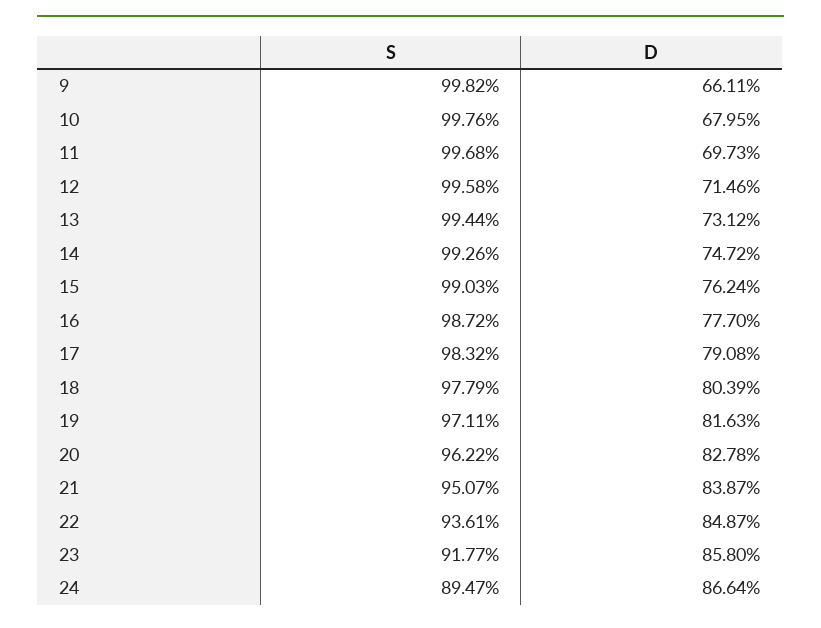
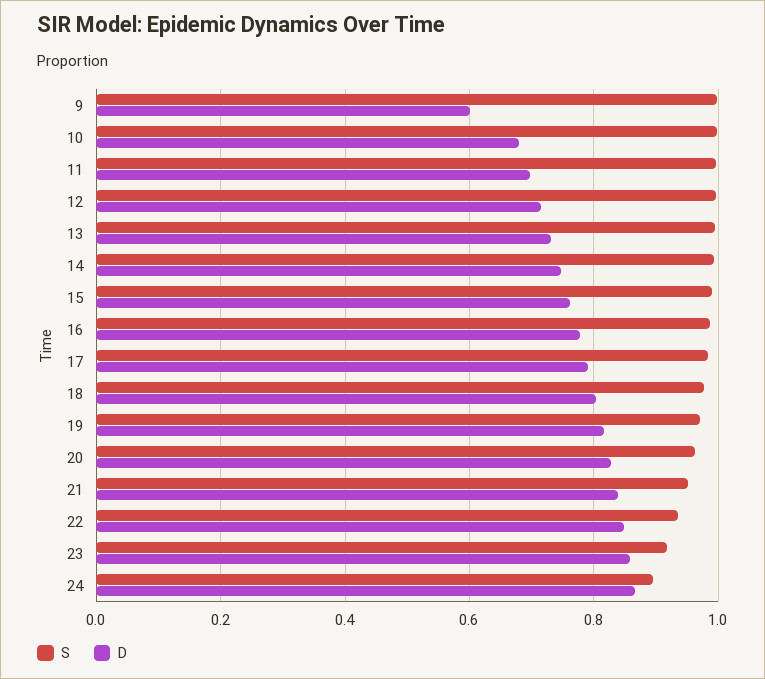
  {
    "S": {
      "9": 0.9982,
      "10": 0.9976,
      "11": 0.9968,
      "12": 0.9958,
      "13": 0.9944,
      "14": 0.9926,
      "15": 0.9903,
      "16": 0.9872,
      "17": 0.9832,
      "18": 0.9779,
      "19": 0.9711,
      "20": 0.9622,
      "21": 0.9507,
      "22": 0.9361,
      "23": 0.9177,
      "24": 0.8947
    },
    "D": {
-     "9": 0.6611,
+     "9": 0.6,
      "10": 0.6795,
      "11": 0.6973,
      "12": 0.7146,
      "13": 0.7312,
      "14": 0.7472,
      "15": 0.7624,
      "16": 0.777,
      "17": 0.7908,
      "18": 0.8039,
      "19": 0.8163,
      "20": 0.8278,
      "21": 0.8387,
      "22": 0.8487,
      "23": 0.858,
      "24": 0.8664
    }
  }

